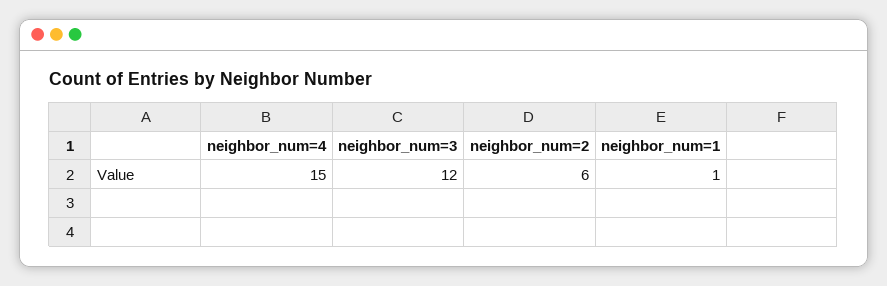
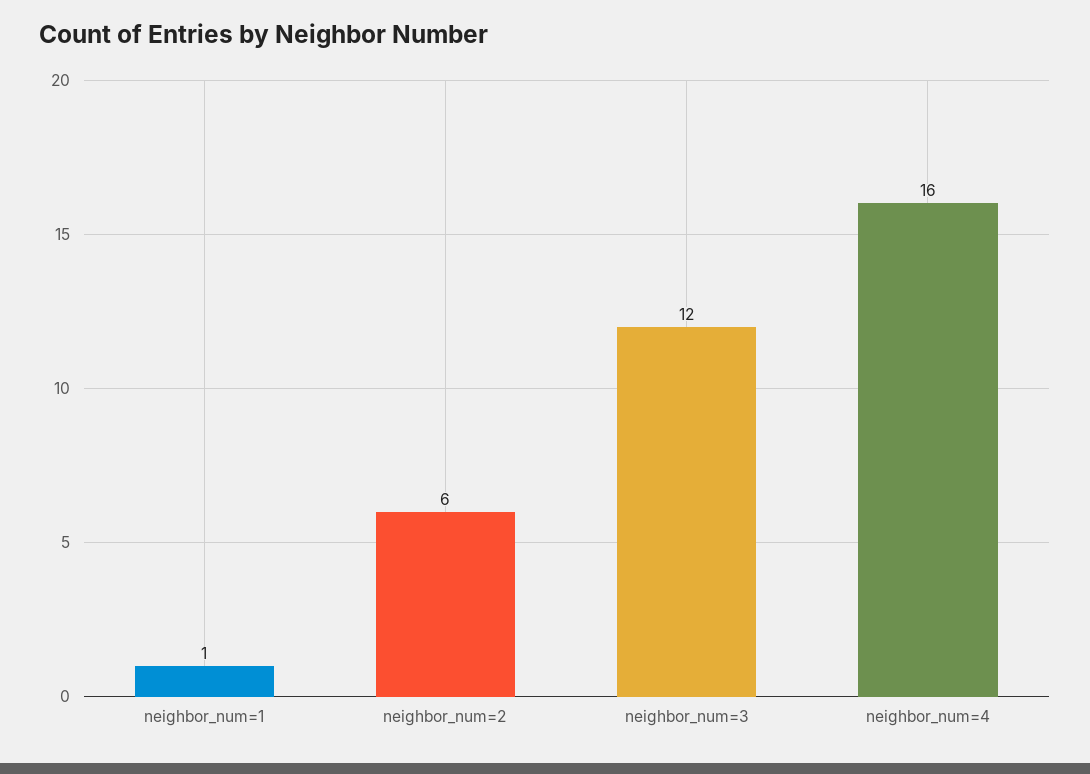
  {
-   "neighbor_num=4": 15,
+   "neighbor_num=4": 16,
    "neighbor_num=3": 12,
    "neighbor_num=2": 6,
    "neighbor_num=1": 1
  }

